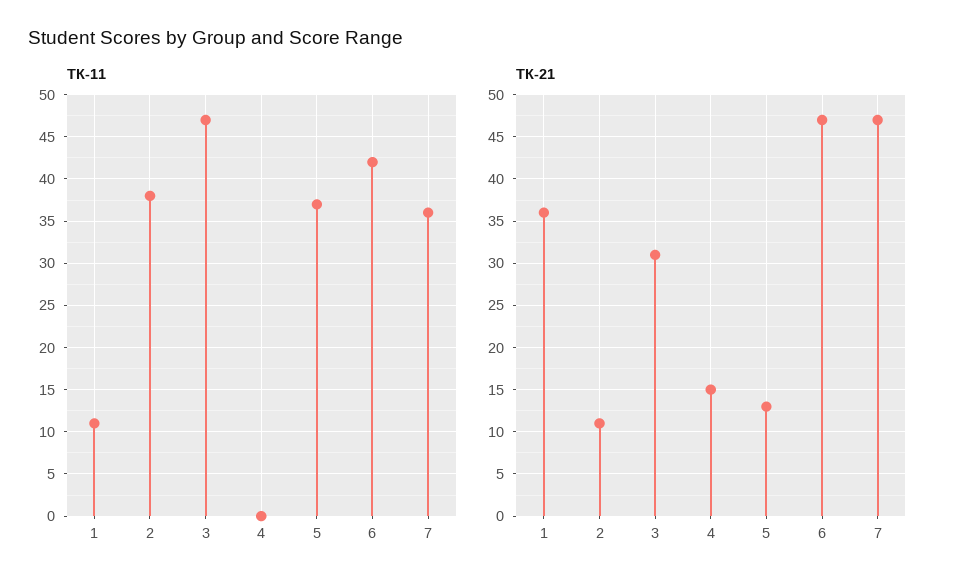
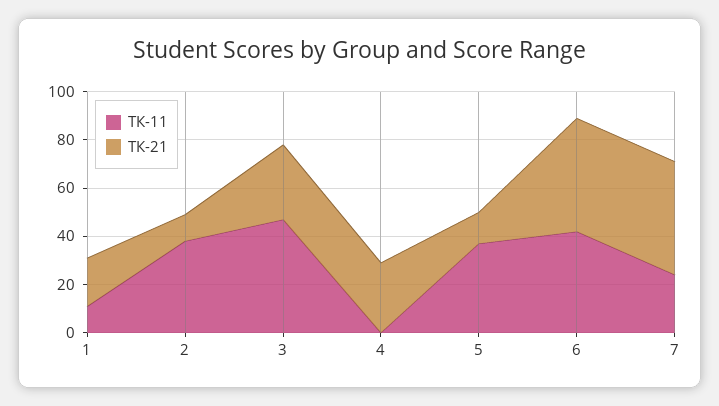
  {
    "ТК-11": {
      "1": 11,
      "2": 38,
      "3": 47,
      "4": 0,
      "5": 37,
      "6": 42,
-     "7": 36
+     "7": 25
    },
    "ТК-21": {
-     "1": 36,
+     "1": 20,
      "2": 11,
      "3": 31,
-     "4": 15,
+     "4": 30,
      "5": 13,
      "6": 47,
      "7": 47
    }
  }

